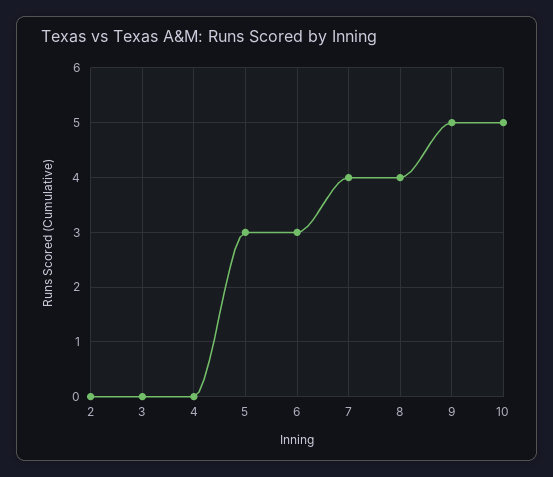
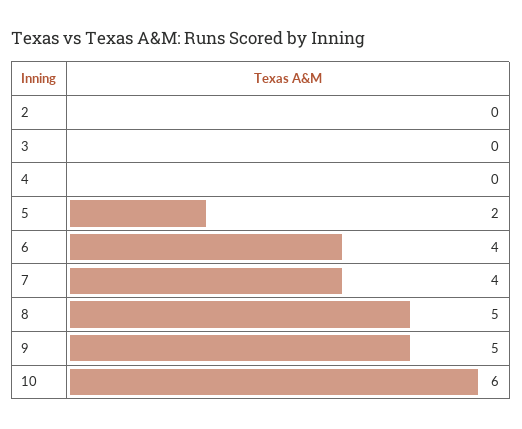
  {
    "2": 0,
    "3": 0,
    "4": 0,
-   "5": 3,
+   "5": 2,
-   "6": 3,
+   "6": 4,
    "7": 4,
-   "8": 4,
+   "8": 5,
    "9": 5,
-   "10": 5
+   "10": 6
  }

